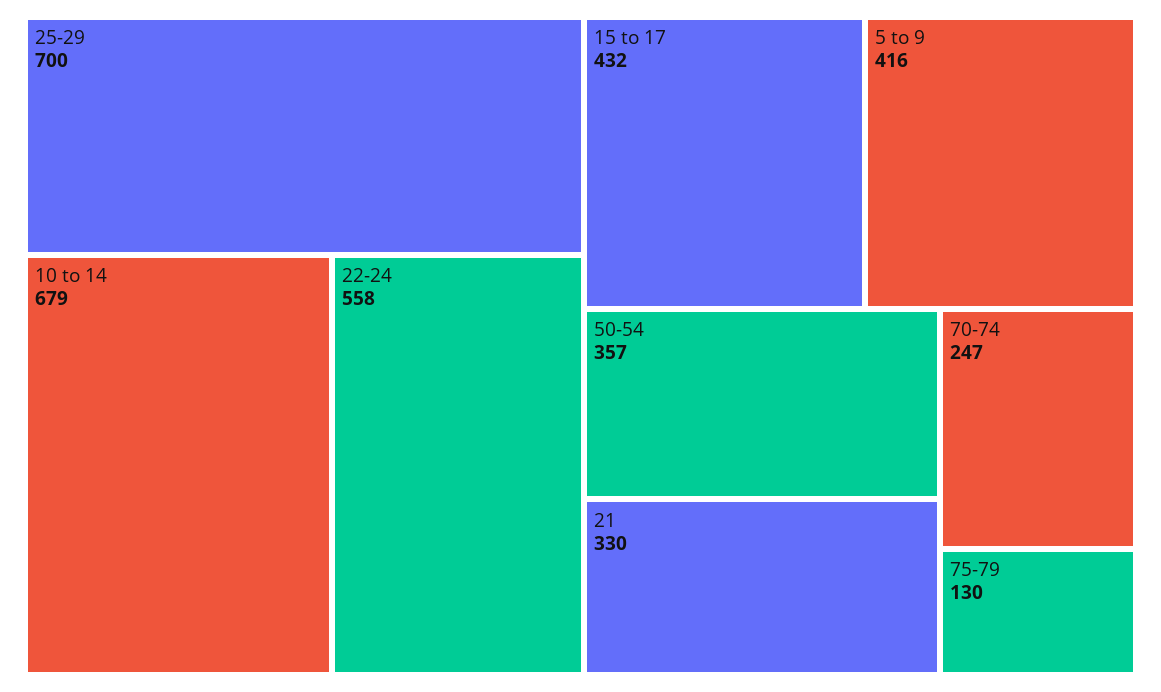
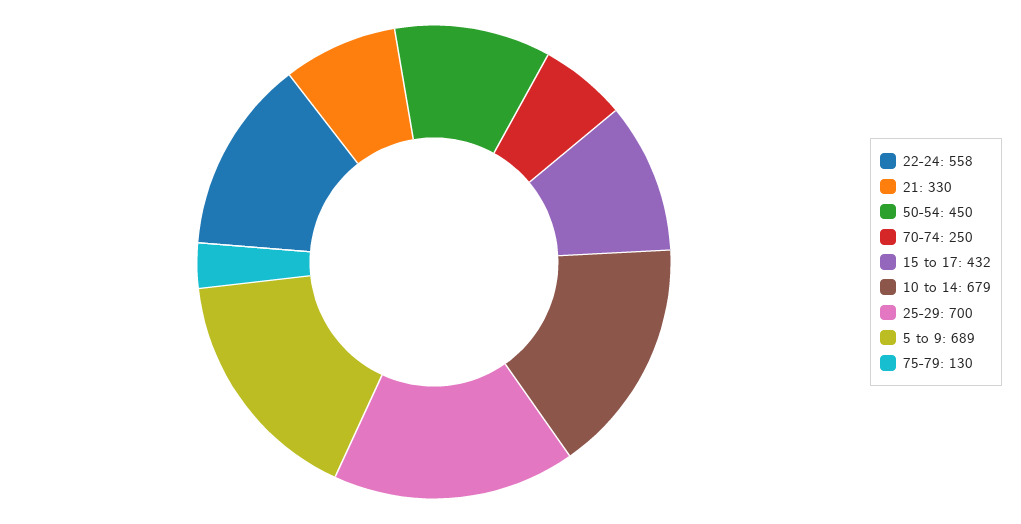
  {
    "25-29": 700,
    "10 to 14": 679,
    "22-24": 558,
    "15 to 17": 432,
-   "5 to 9": 416,
+   "5 to 9": 689,
-   "50-54": 357,
+   "50-54": 450,
    "21": 330,
-   "70-74": 247,
+   "70-74": 250,
    "75-79": 130
  }

